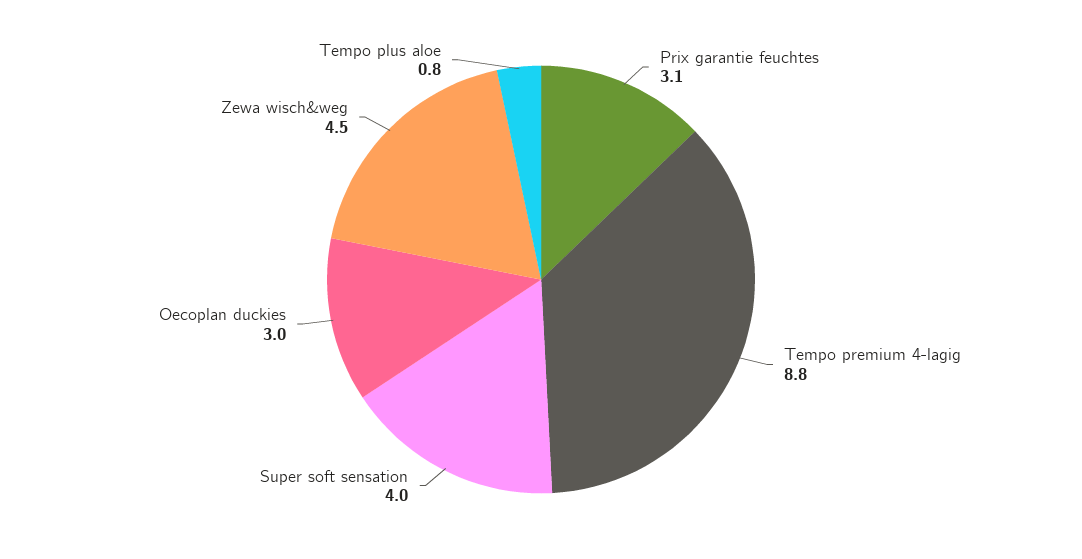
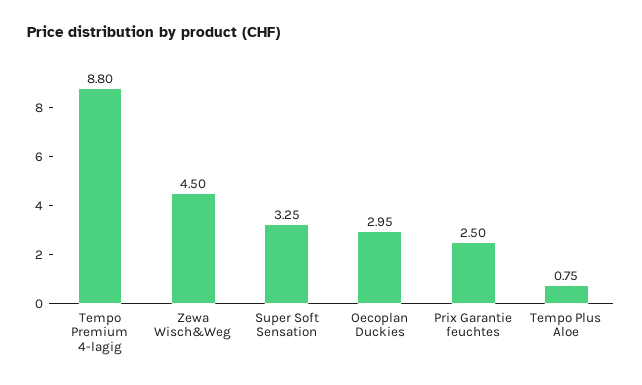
  {
-   "Prix garantie feuchtes": 3.1,
+   "Prix garantie feuchtes": 2.5,
    "Tempo premium 4-lagig": 8.8,
-   "Super soft sensation": 4,
+   "Super soft sensation": 3.25,
    "Oecoplan duckies": 2.95,
    "Zewa wisch&weg": 4.5,
    "Tempo plus aloe": 0.75
  }

